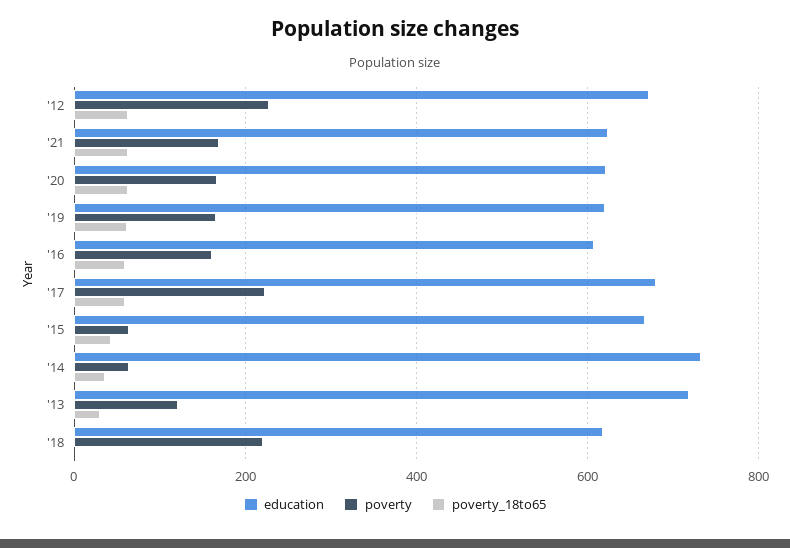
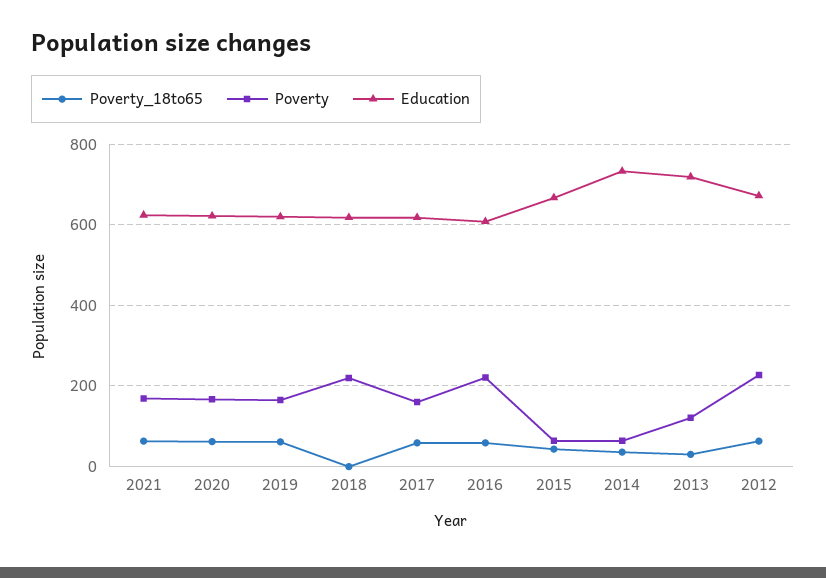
  {
    "education": {
      "'12": 680,
      "'21": 620,
      "'20": 620,
      "'19": 620,
      "'16": 600,
-     "'17": 680,
+     "'17": 620,
      "'15": 660,
      "'14": 740,
      "'13": 720,
      "'18": 620
    },
    "poverty": {
      "'12": 220,
      "'21": 160,
      "'20": 160,
      "'19": 160,
-     "'16": 160,
+     "'16": 220,
-     "'17": 220,
+     "'17": 160,
      "'15": 60,
      "'14": 60,
      "'13": 120,
      "'18": 220
    },
    "poverty_18to65": {
      "'12": 60,
      "'21": 60,
      "'20": 60,
      "'19": 60,
      "'16": 60,
      "'17": 60,
      "'15": 40,
      "'14": 40,
      "'13": 40,
      "'18": 0
    }
  }

